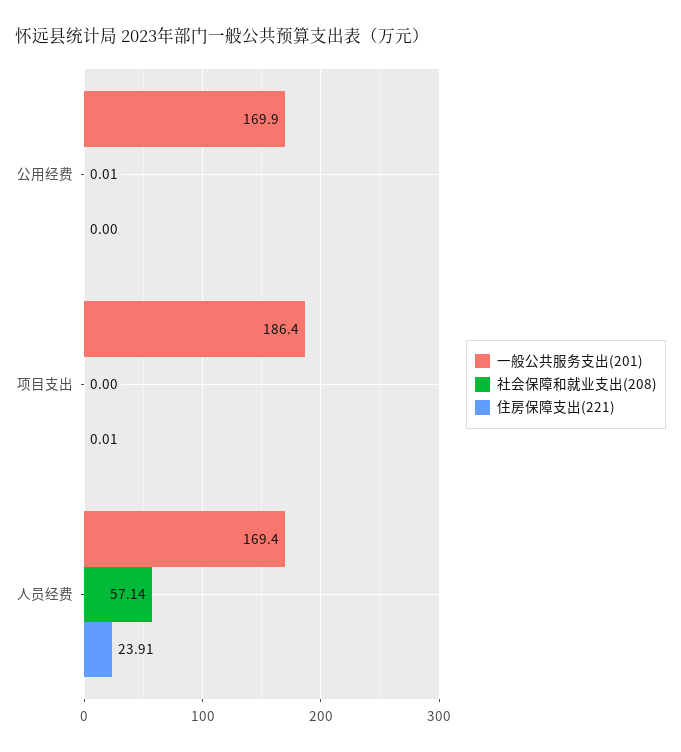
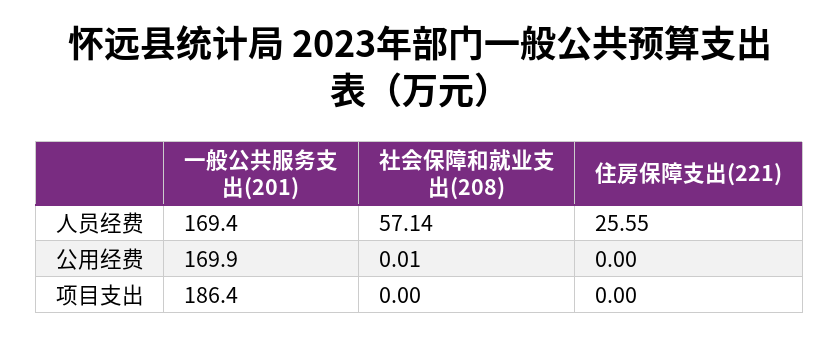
  {
    "一般公共服务支出(201)": {
      "公用经费": 169.9,
      "项目支出": 186.4,
      "人员经费": 169.4
    },
    "社会保障和就业支出(208)": {
      "公用经费": 0.01,
      "项目支出": 0,
      "人员经费": 57.14
    },
    "住房保障支出(221)": {
      "公用经费": 0,
-     "项目支出": 0.01,
+     "项目支出": 0,
-     "人员经费": 23.91
+     "人员经费": 25.55
    }
  }

